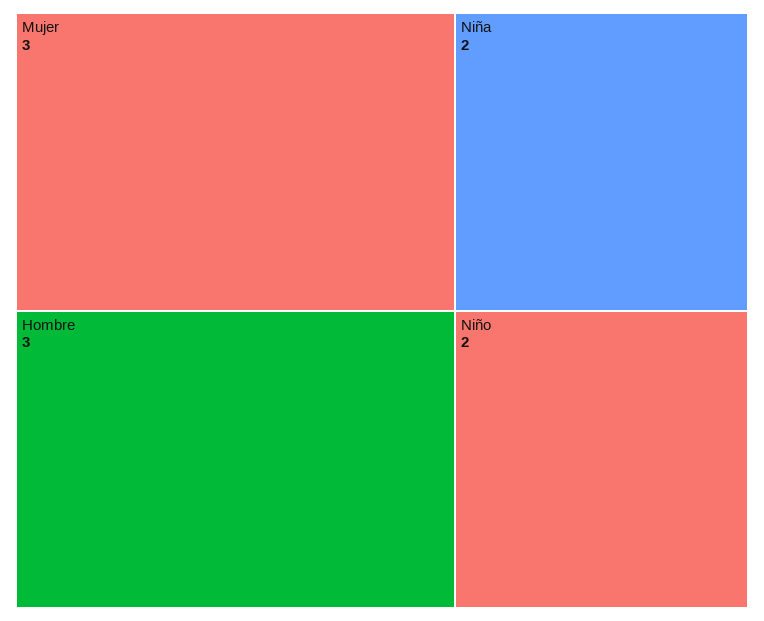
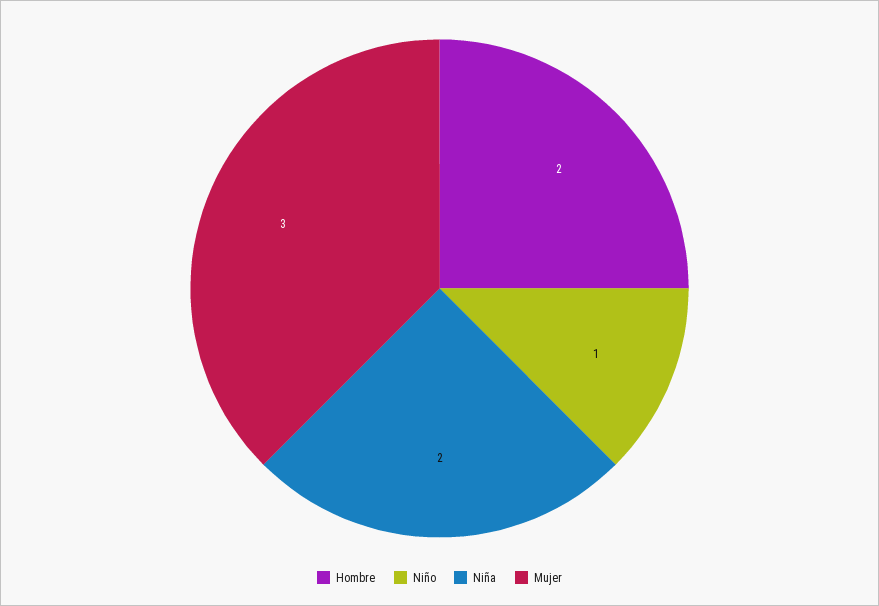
  {
    "Mujer": 3,
-   "Hombre": 3,
+   "Hombre": 2,
    "Niña": 2,
-   "Niño": 2
+   "Niño": 1
  }

